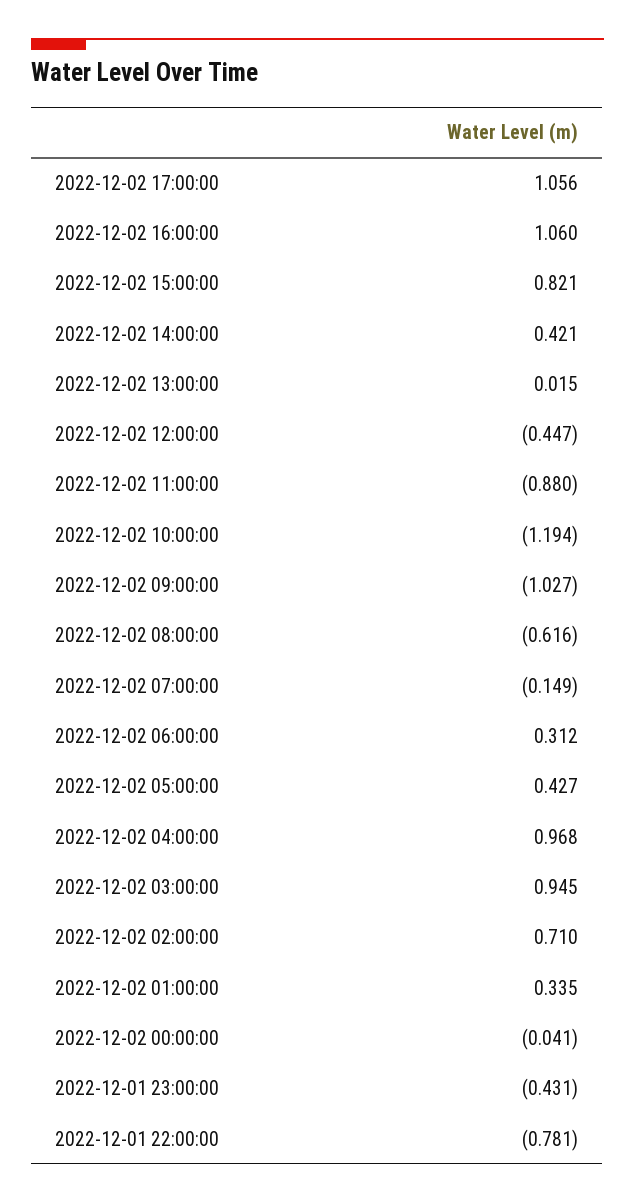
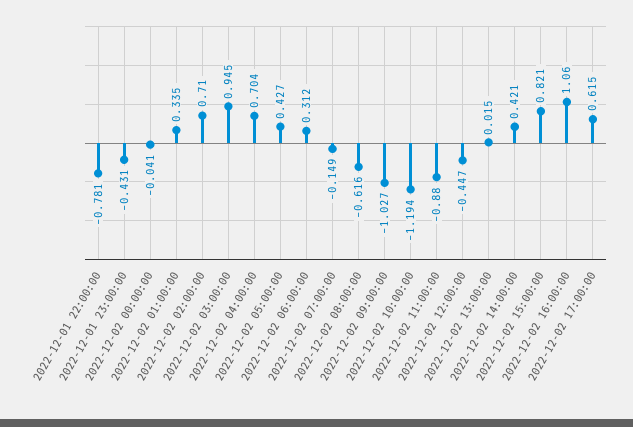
  {
-   "2022-12-02 17:00:00": 1.056,
+   "2022-12-02 17:00:00": 0.615,
    "2022-12-02 16:00:00": 1.06,
    "2022-12-02 15:00:00": 0.821,
    "2022-12-02 14:00:00": 0.421,
    "2022-12-02 13:00:00": 0.015,
    "2022-12-02 12:00:00": -0.447,
    "2022-12-02 11:00:00": -0.88,
    "2022-12-02 10:00:00": -1.194,
    "2022-12-02 09:00:00": -1.027,
    "2022-12-02 08:00:00": -0.616,
    "2022-12-02 07:00:00": -0.149,
    "2022-12-02 06:00:00": 0.312,
    "2022-12-02 05:00:00": 0.427,
-   "2022-12-02 04:00:00": 0.968,
+   "2022-12-02 04:00:00": 0.704,
    "2022-12-02 03:00:00": 0.945,
    "2022-12-02 02:00:00": 0.71,
    "2022-12-02 01:00:00": 0.335,
    "2022-12-02 00:00:00": -0.041,
    "2022-12-01 23:00:00": -0.431,
    "2022-12-01 22:00:00": -0.781
  }

